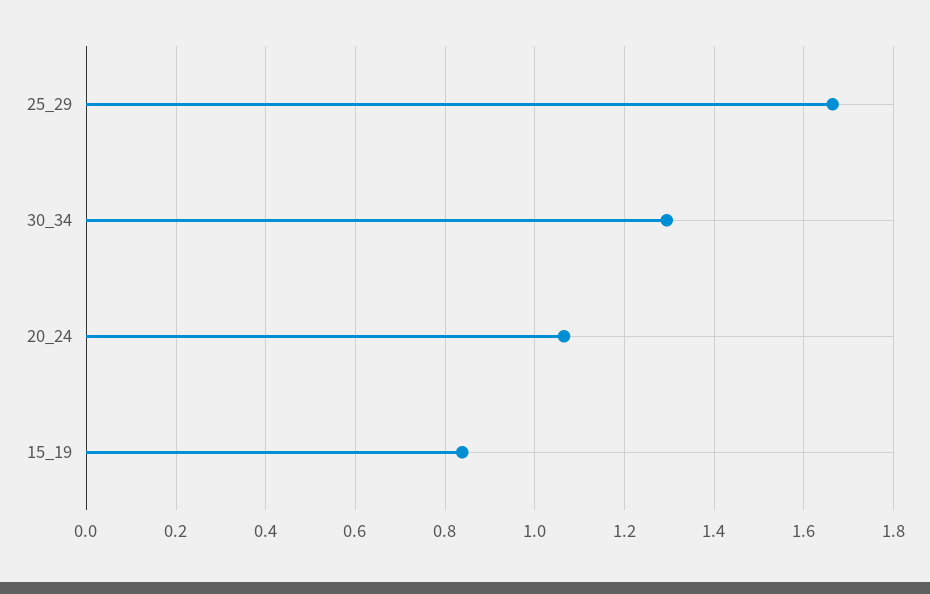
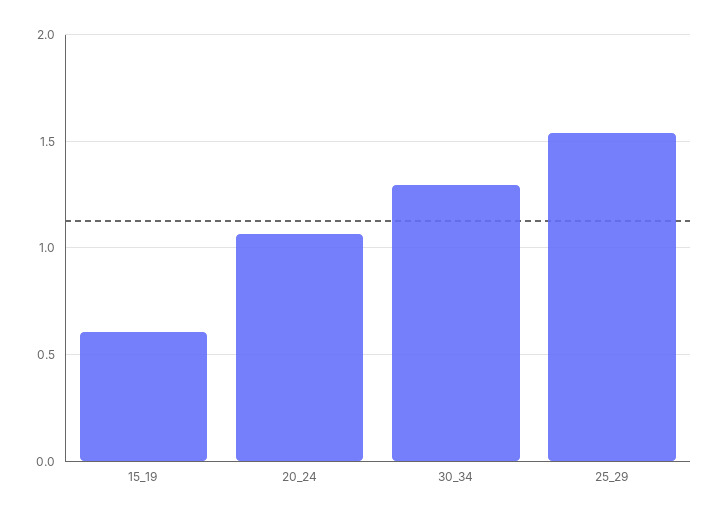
  {
-   "25_29": 1.66,
+   "25_29": 1.55,
    "30_34": 1.3,
    "20_24": 1.06,
-   "15_19": 0.84
+   "15_19": 0.6
  }

